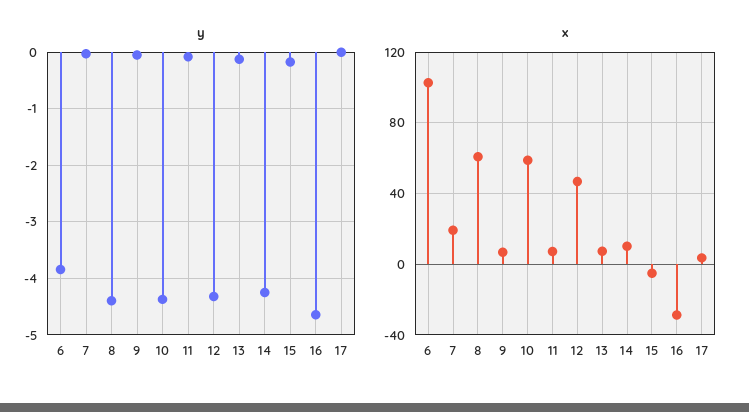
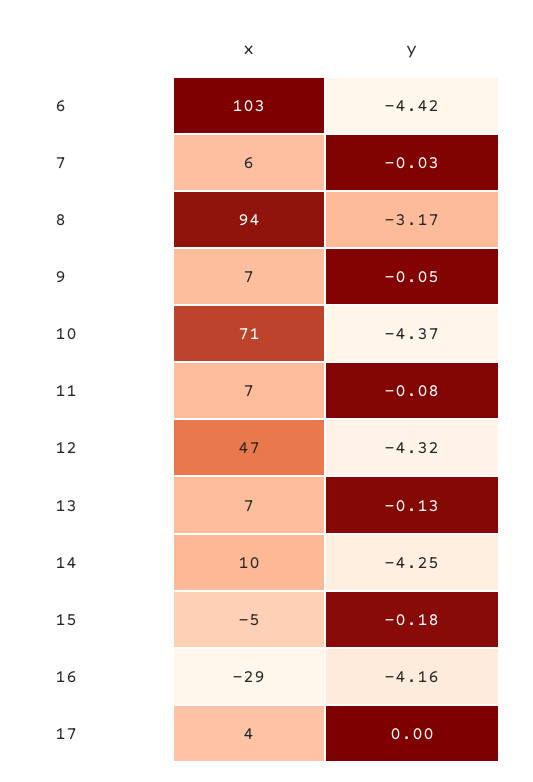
  {
    "y": {
-     "6": -3.8,
+     "6": -4.42,
      "7": -0.03,
-     "8": -4.4,
+     "8": -3.17,
      "9": -0.05,
      "10": -4.37,
      "11": -0.08,
      "12": -4.32,
      "13": -0.13,
      "14": -4.25,
      "15": -0.18,
-     "16": -4.6,
+     "16": -4.16,
      "17": 0
    },
    "x": {
      "6": 103,
-     "7": 20,
+     "7": 6,
-     "8": 60,
+     "8": 94,
      "9": 7,
-     "10": 60,
+     "10": 71,
      "11": 7,
      "12": 47,
      "13": 7,
      "14": 10,
      "15": -5,
      "16": -29,
      "17": 4
    }
  }

